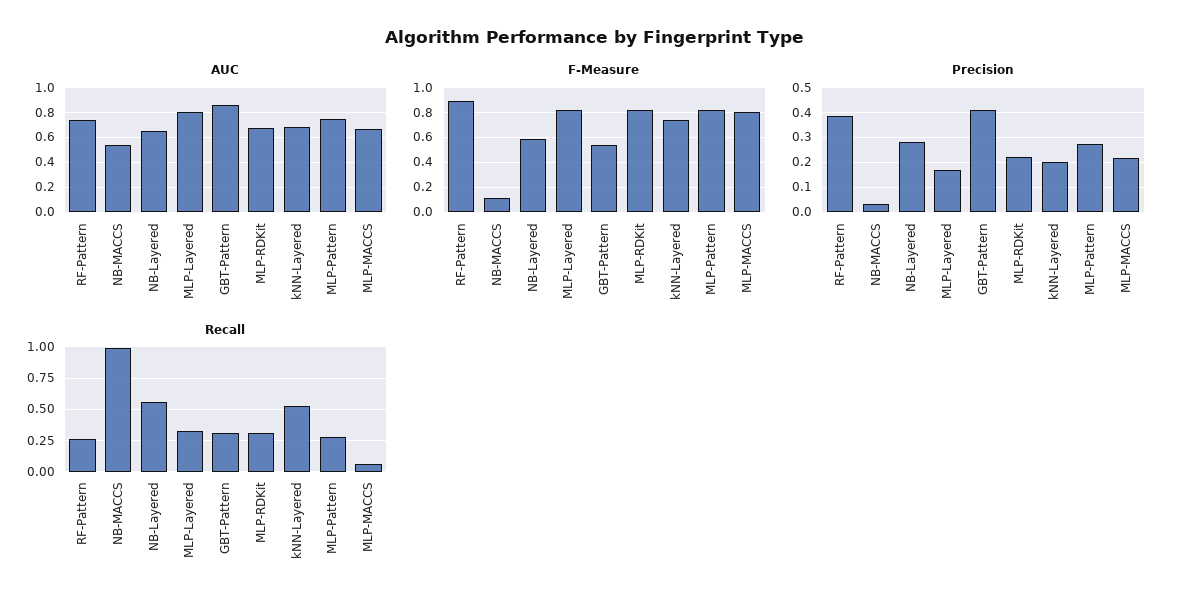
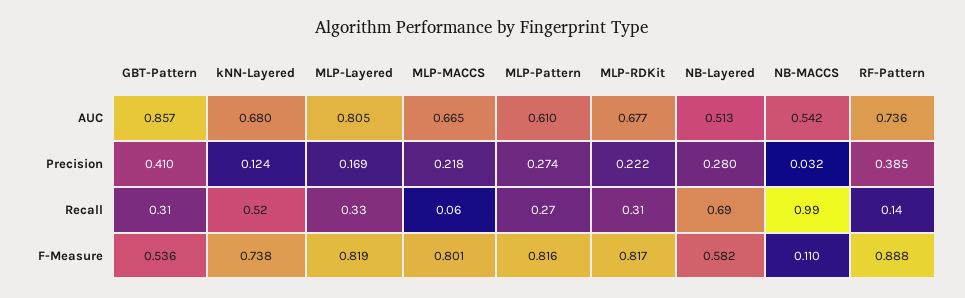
  {
    "AUC": {
      "RF-Pattern": 0.736,
      "NB-MACCS": 0.542,
-     "NB-Layered": 0.65,
+     "NB-Layered": 0.513,
      "MLP-Layered": 0.805,
      "GBT-Pattern": 0.857,
      "MLP-RDKit": 0.677,
      "kNN-Layered": 0.68,
-     "MLP-Pattern": 0.75,
+     "MLP-Pattern": 0.61,
      "MLP-MACCS": 0.665
    },
    "F-Measure": {
      "RF-Pattern": 0.888,
      "NB-MACCS": 0.11,
      "NB-Layered": 0.582,
      "MLP-Layered": 0.819,
      "GBT-Pattern": 0.536,
      "MLP-RDKit": 0.817,
      "kNN-Layered": 0.738,
      "MLP-Pattern": 0.816,
      "MLP-MACCS": 0.801
    },
    "Precision": {
      "RF-Pattern": 0.385,
      "NB-MACCS": 0.032,
      "NB-Layered": 0.28,
      "MLP-Layered": 0.169,
      "GBT-Pattern": 0.41,
      "MLP-RDKit": 0.222,
-     "kNN-Layered": 0.2,
+     "kNN-Layered": 0.124,
      "MLP-Pattern": 0.274,
      "MLP-MACCS": 0.218
    },
    "Recall": {
-     "RF-Pattern": 0.25,
+     "RF-Pattern": 0.14,
      "NB-MACCS": 0.99,
-     "NB-Layered": 0.55,
+     "NB-Layered": 0.69,
      "MLP-Layered": 0.33,
      "GBT-Pattern": 0.31,
      "MLP-RDKit": 0.31,
      "kNN-Layered": 0.52,
      "MLP-Pattern": 0.27,
      "MLP-MACCS": 0.06
    }
  }

